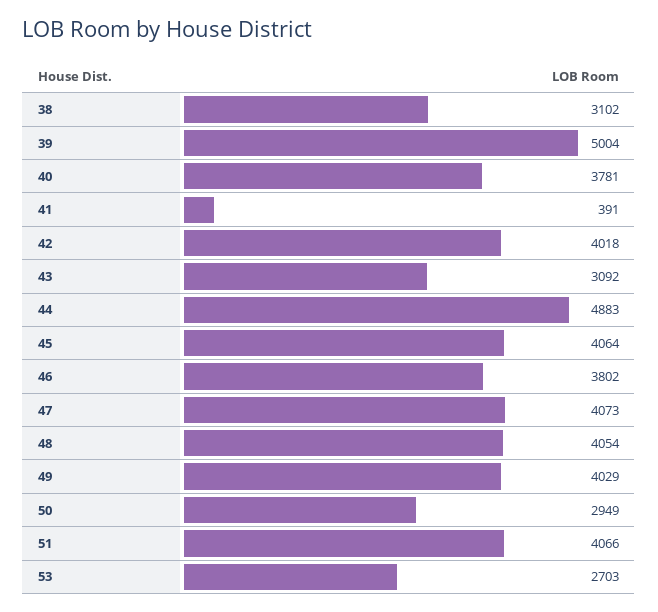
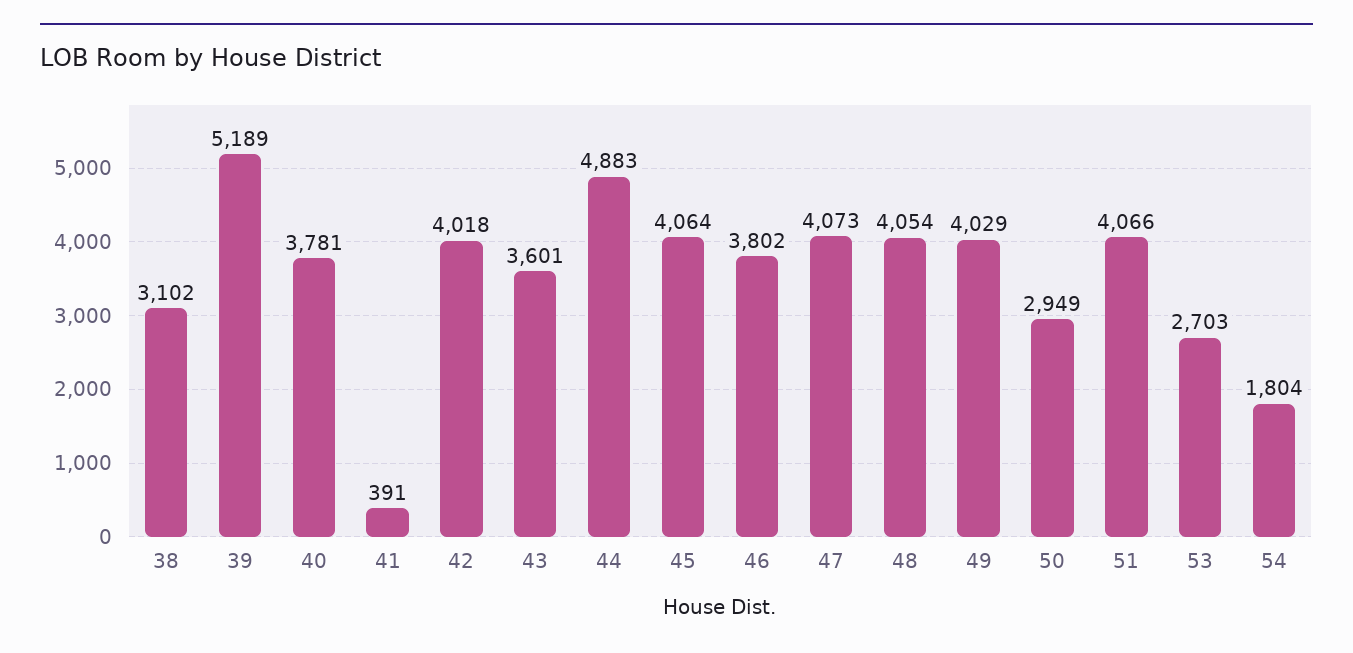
  {
    "38": 3102,
-   "39": 5004,
+   "39": 5189,
    "40": 3781,
    "41": 391,
    "42": 4018,
-   "43": 3092,
+   "43": 3601,
    "44": 4883,
    "45": 4064,
    "46": 3802,
    "47": 4073,
    "48": 4054,
    "49": 4029,
    "50": 2949,
    "51": 4066,
-   "53": 2703
+   "53": 2703,
+   "54": 1804
  }

